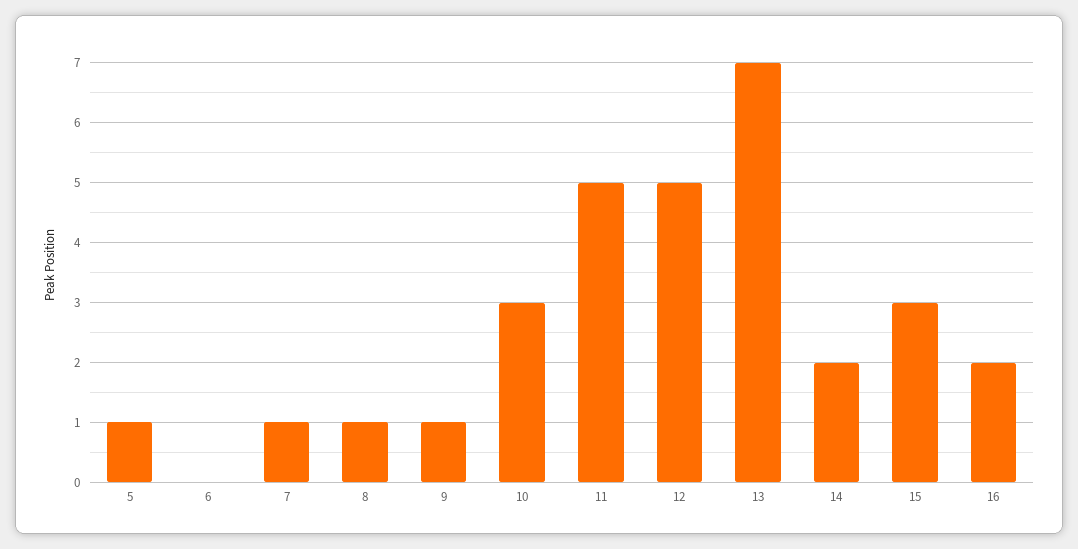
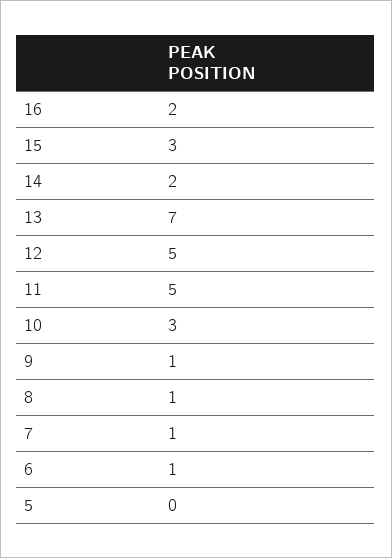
  {
-   "5": 1,
+   "5": 0,
-   "6": 0,
+   "6": 1,
    "7": 1,
    "8": 1,
    "9": 1,
    "10": 3,
    "11": 5,
    "12": 5,
    "13": 7,
    "14": 2,
    "15": 3,
    "16": 2
  }

